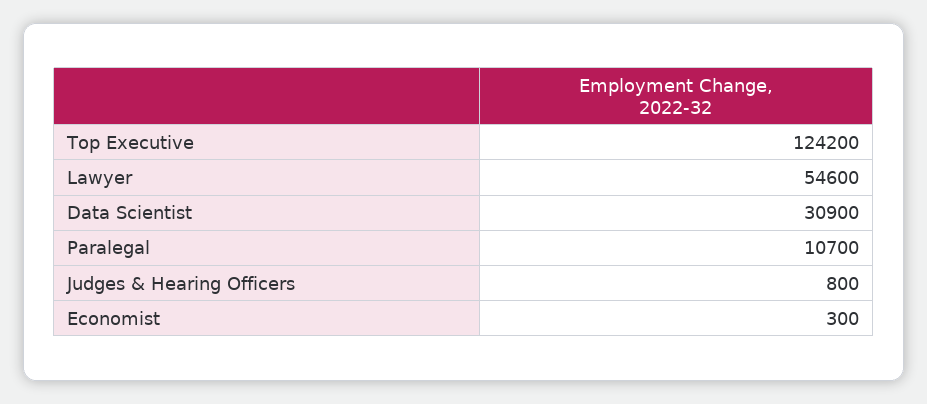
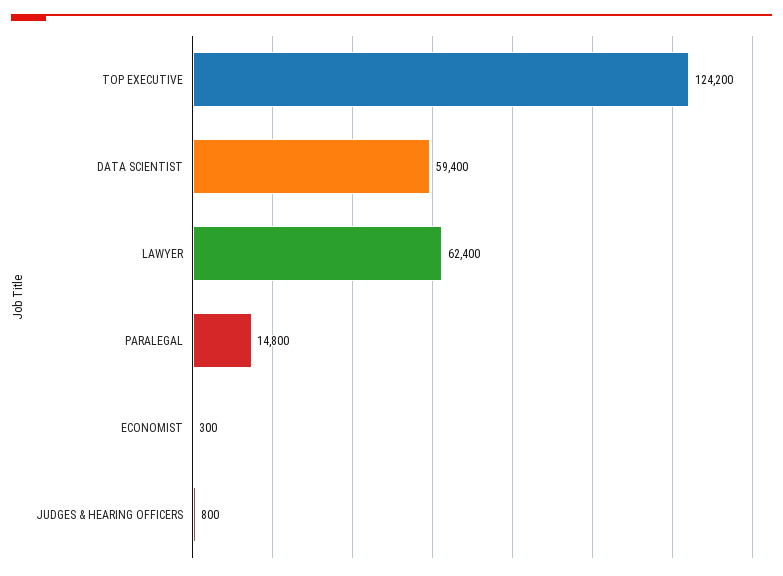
  {
    "Top Executive": 124200,
-   "Lawyer": 54600,
+   "Lawyer": 62400,
-   "Data Scientist": 30900,
+   "Data Scientist": 59400,
-   "Paralegal": 10700,
+   "Paralegal": 14800,
    "Judges & Hearing Officers": 800,
    "Economist": 300
  }

